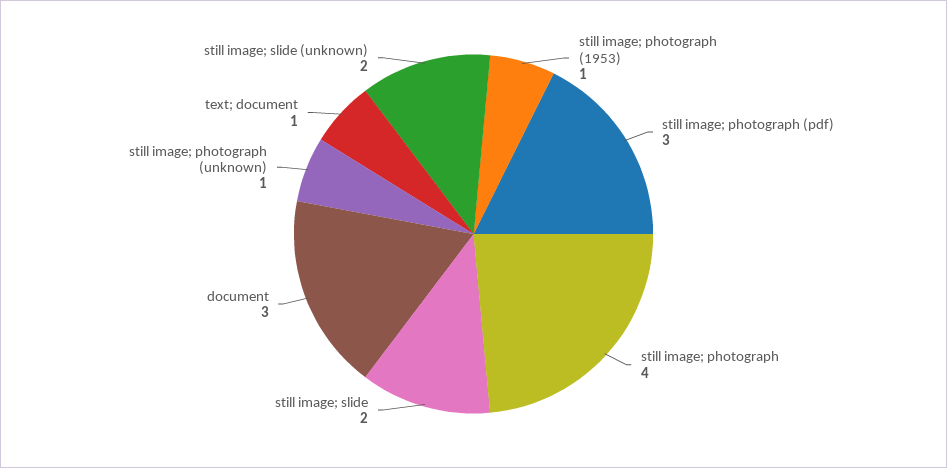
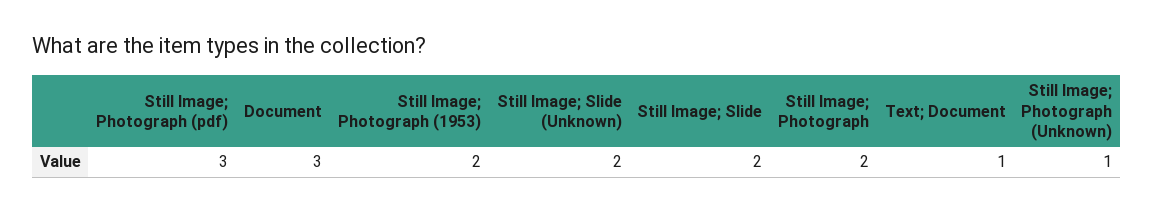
  {
-   "still image; photograph (1953)": 1,
+   "still image; photograph (1953)": 2,
    "still image; photograph (pdf)": 3,
-   "still image; photograph": 4,
+   "still image; photograph": 2,
    "still image; slide": 2,
    "document": 3,
    "still image; photograph (unknown)": 1,
    "text; document": 1,
    "still image; slide (unknown)": 2
  }

